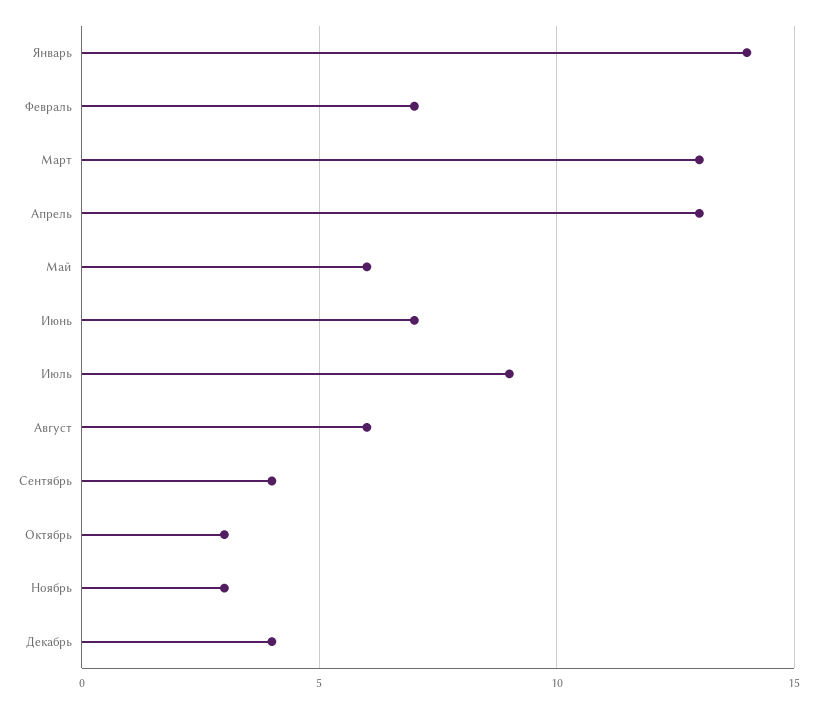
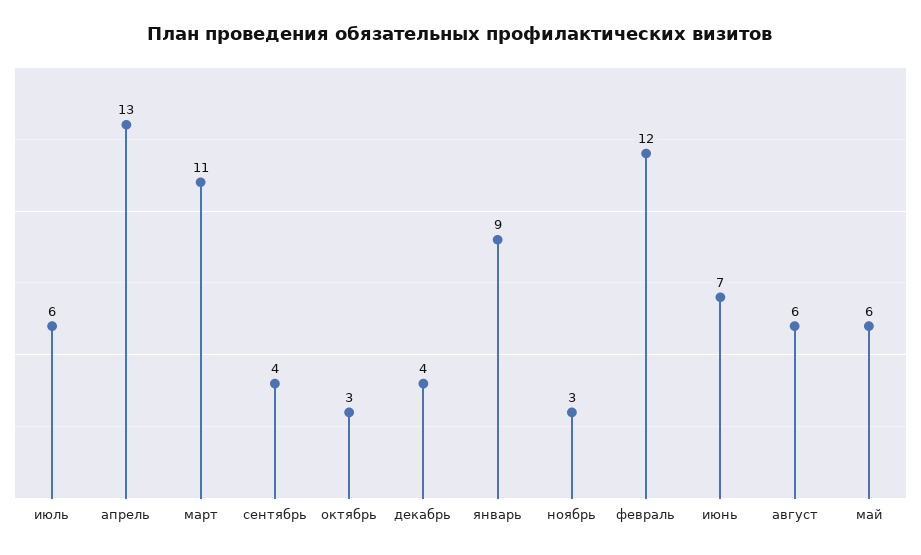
  {
-   "Январь": 14,
+   "Январь": 9,
-   "Февраль": 7,
+   "Февраль": 12,
-   "Март": 13,
+   "Март": 11,
    "Апрель": 13,
    "Май": 6,
    "Июнь": 7,
-   "Июль": 9,
+   "Июль": 6,
    "Август": 6,
    "Сентябрь": 4,
    "Октябрь": 3,
    "Ноябрь": 3,
    "Декабрь": 4
  }

